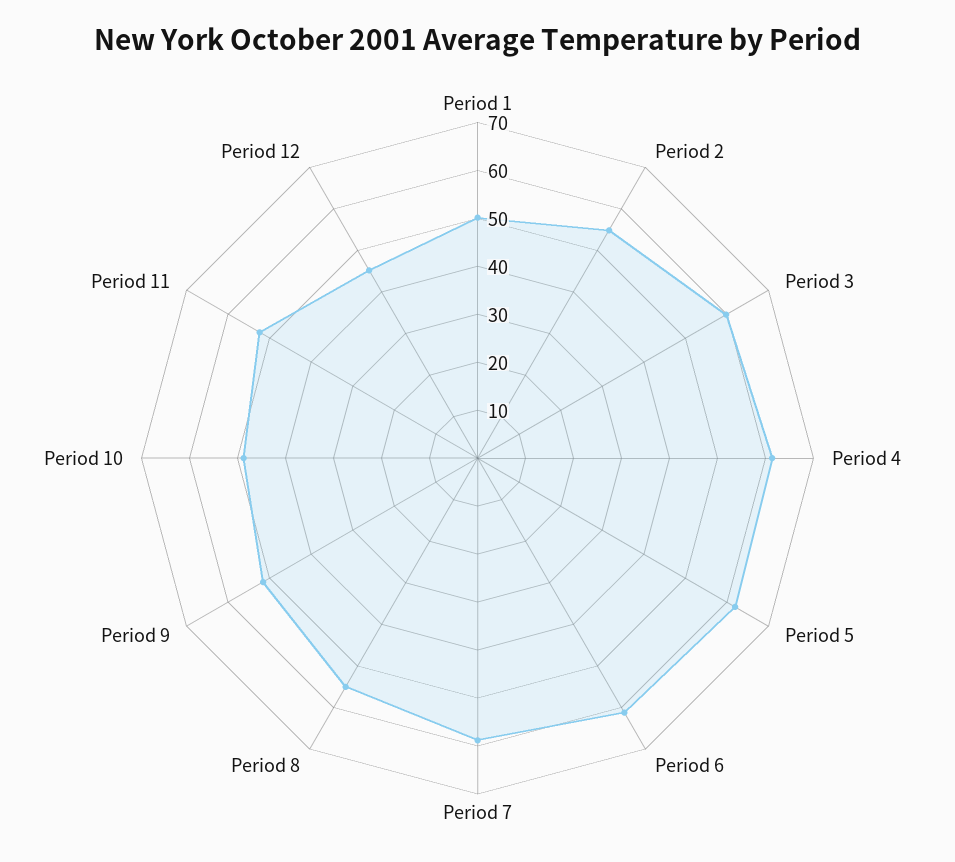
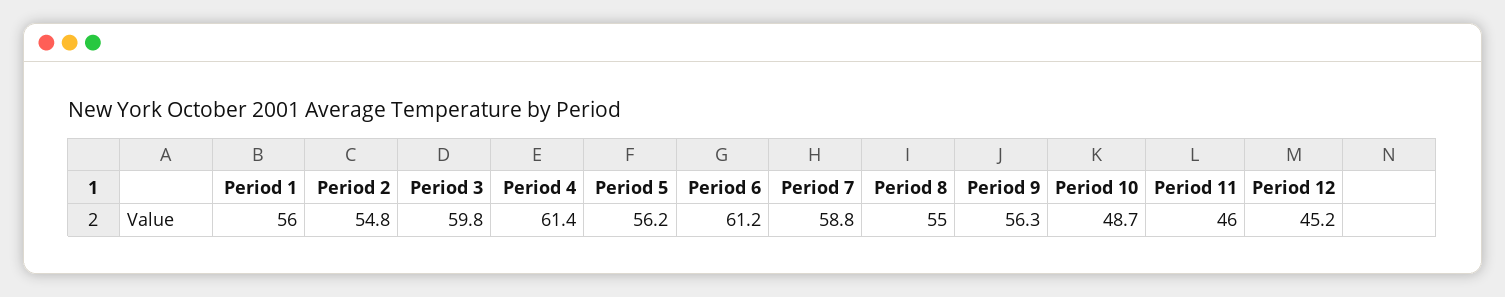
  {
-   "Period 1": 50,
+   "Period 1": 56,
    "Period 2": 54.8,
    "Period 3": 59.8,
    "Period 4": 61.4,
-   "Period 5": 62,
+   "Period 5": 56.2,
    "Period 6": 61.2,
    "Period 7": 58.8,
    "Period 8": 55,
-   "Period 9": 52,
+   "Period 9": 56.3,
    "Period 10": 48.7,
-   "Period 11": 52,
+   "Period 11": 46,
    "Period 12": 45.2
  }

